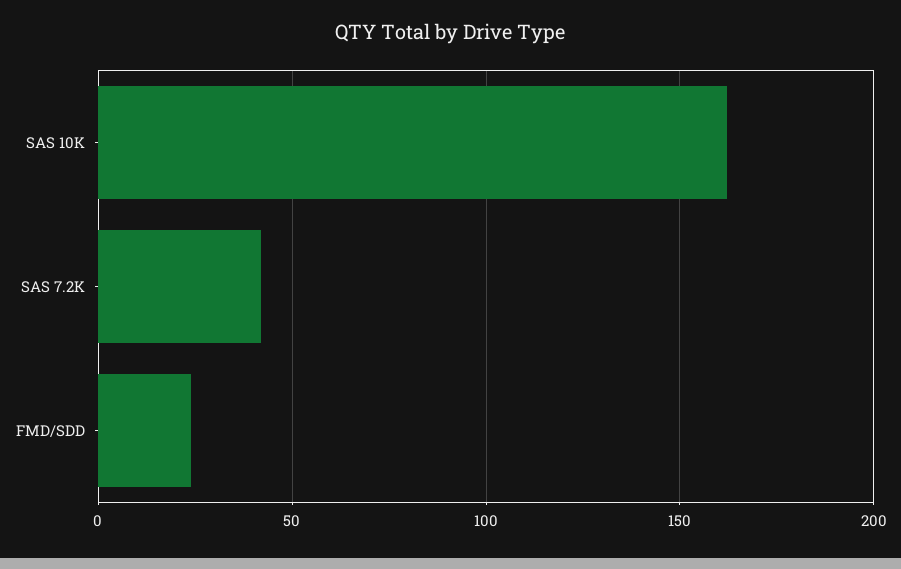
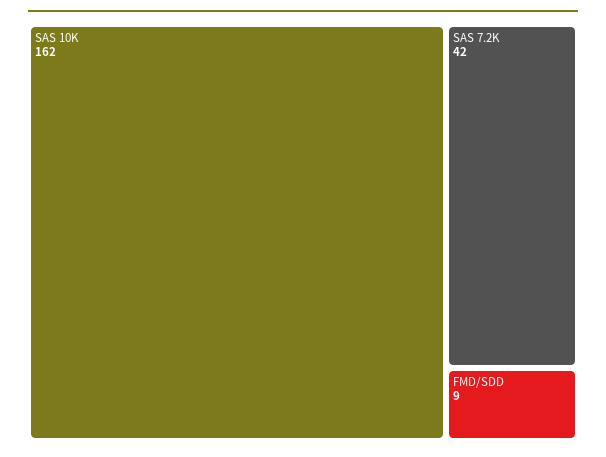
  {
    "SAS 10K": 162,
    "SAS 7.2K": 42,
-   "FMD/SDD": 25
+   "FMD/SDD": 9
  }

